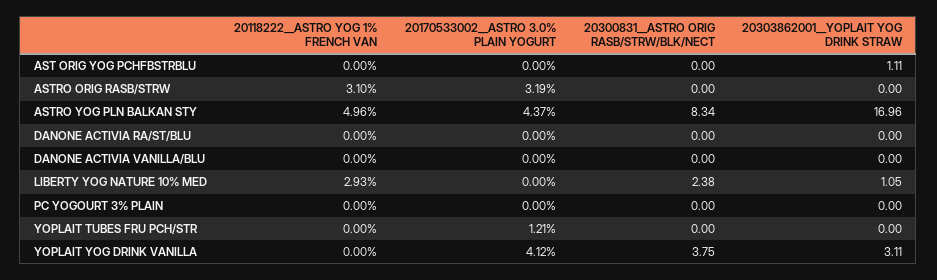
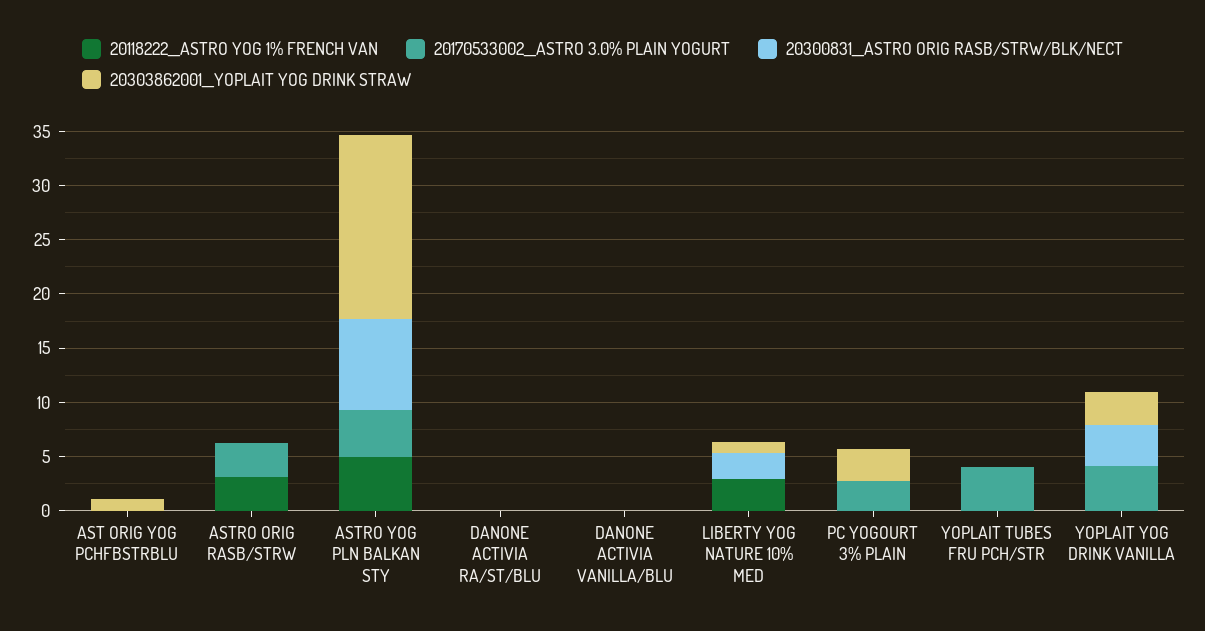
  {
    "20118222__ASTRO YOG 1% FRENCH VAN": {
      "AST ORIG YOG PCHFBSTRBLU": 0,
      "ASTRO ORIG RASB/STRW": 3.1,
      "ASTRO YOG PLN BALKAN STY": 4.96,
      "DANONE ACTIVIA RA/ST/BLU": 0,
      "DANONE ACTIVIA VANILLA/BLU": 0,
      "LIBERTY YOG NATURE 10% MED": 2.93,
      "PC YOGOURT 3% PLAIN": 0,
      "YOPLAIT TUBES FRU PCH/STR": 0,
      "YOPLAIT YOG DRINK VANILLA": 0
    },
    "20170533002__ASTRO 3.0% PLAIN YOGURT": {
      "AST ORIG YOG PCHFBSTRBLU": 0,
      "ASTRO ORIG RASB/STRW": 3.19,
      "ASTRO YOG PLN BALKAN STY": 4.37,
      "DANONE ACTIVIA RA/ST/BLU": 0,
      "DANONE ACTIVIA VANILLA/BLU": 0,
      "LIBERTY YOG NATURE 10% MED": 0,
-     "PC YOGOURT 3% PLAIN": 0,
+     "PC YOGOURT 3% PLAIN": 3,
-     "YOPLAIT TUBES FRU PCH/STR": 1.21,
+     "YOPLAIT TUBES FRU PCH/STR": 4,
      "YOPLAIT YOG DRINK VANILLA": 4.12
    },
    "20300831__ASTRO ORIG RASB/STRW/BLK/NECT": {
      "AST ORIG YOG PCHFBSTRBLU": 0,
      "ASTRO ORIG RASB/STRW": 0,
      "ASTRO YOG PLN BALKAN STY": 8.34,
      "DANONE ACTIVIA RA/ST/BLU": 0,
      "DANONE ACTIVIA VANILLA/BLU": 0,
      "LIBERTY YOG NATURE 10% MED": 2.38,
      "PC YOGOURT 3% PLAIN": 0,
      "YOPLAIT TUBES FRU PCH/STR": 0,
      "YOPLAIT YOG DRINK VANILLA": 3.75
    },
    "20303862001__YOPLAIT YOG DRINK STRAW": {
      "AST ORIG YOG PCHFBSTRBLU": 1.11,
      "ASTRO ORIG RASB/STRW": 0,
      "ASTRO YOG PLN BALKAN STY": 16.96,
      "DANONE ACTIVIA RA/ST/BLU": 0,
      "DANONE ACTIVIA VANILLA/BLU": 0,
      "LIBERTY YOG NATURE 10% MED": 1.05,
-     "PC YOGOURT 3% PLAIN": 0,
+     "PC YOGOURT 3% PLAIN": 3,
      "YOPLAIT TUBES FRU PCH/STR": 0,
      "YOPLAIT YOG DRINK VANILLA": 3.11
    }
  }

